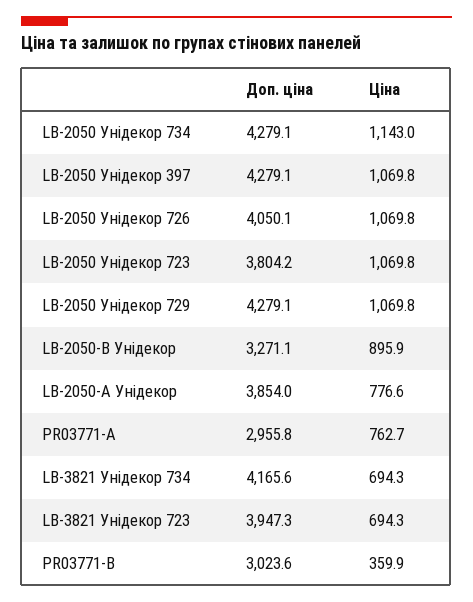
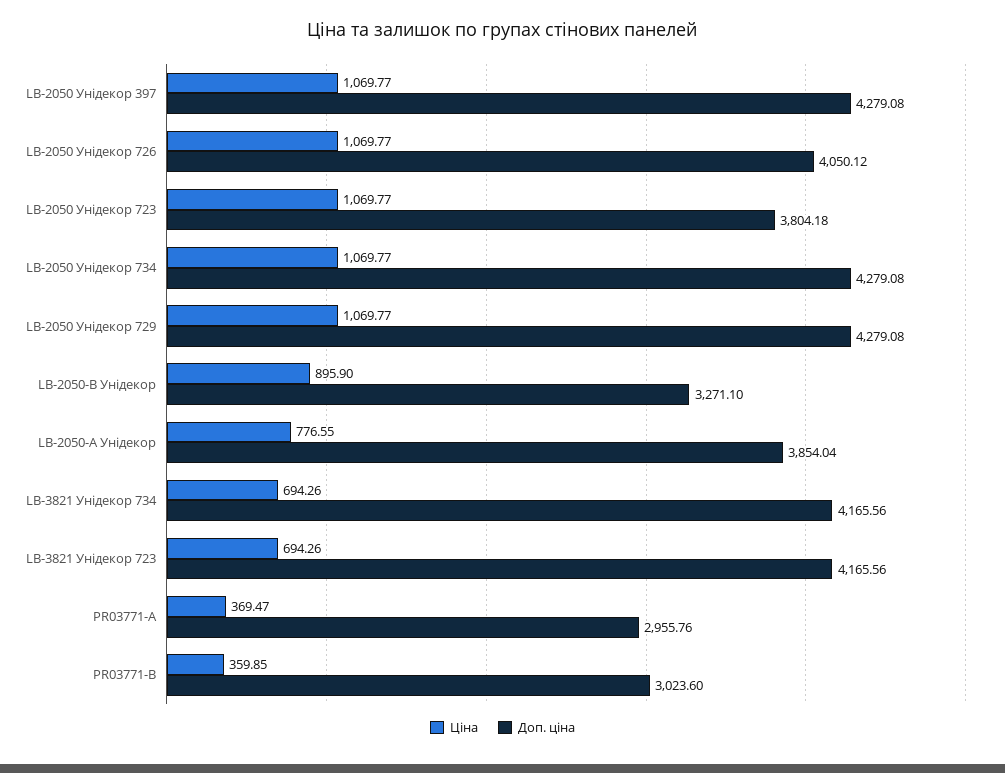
  {
    "Доп. ціна": {
      "LB-2050 Унідекор 734": 4279.08,
      "LB-2050 Унідекор 397": 4279.08,
      "LB-2050 Унідекор 726": 4050.12,
      "LB-2050 Унідекор 723": 3804.18,
      "LB-2050 Унідекор 729": 4279.08,
      "LB-2050-В Унідекор": 3271.1,
      "LB-2050-А Унідекор": 3854.04,
      "PR03771-А": 2955.76,
      "LB-3821 Унідекор 734": 4165.56,
-     "LB-3821 Унідекор 723": 3947.3,
+     "LB-3821 Унідекор 723": 4165.56,
      "PR03771-B": 3023.6
    },
    "Ціна": {
-     "LB-2050 Унідекор 734": 1143,
+     "LB-2050 Унідекор 734": 1069.77,
      "LB-2050 Унідекор 397": 1069.77,
      "LB-2050 Унідекор 726": 1069.77,
      "LB-2050 Унідекор 723": 1069.77,
      "LB-2050 Унідекор 729": 1069.77,
      "LB-2050-В Унідекор": 895.9,
      "LB-2050-А Унідекор": 776.55,
-     "PR03771-А": 762.7,
+     "PR03771-А": 369.47,
      "LB-3821 Унідекор 734": 694.26,
      "LB-3821 Унідекор 723": 694.26,
      "PR03771-B": 359.85
    }
  }

